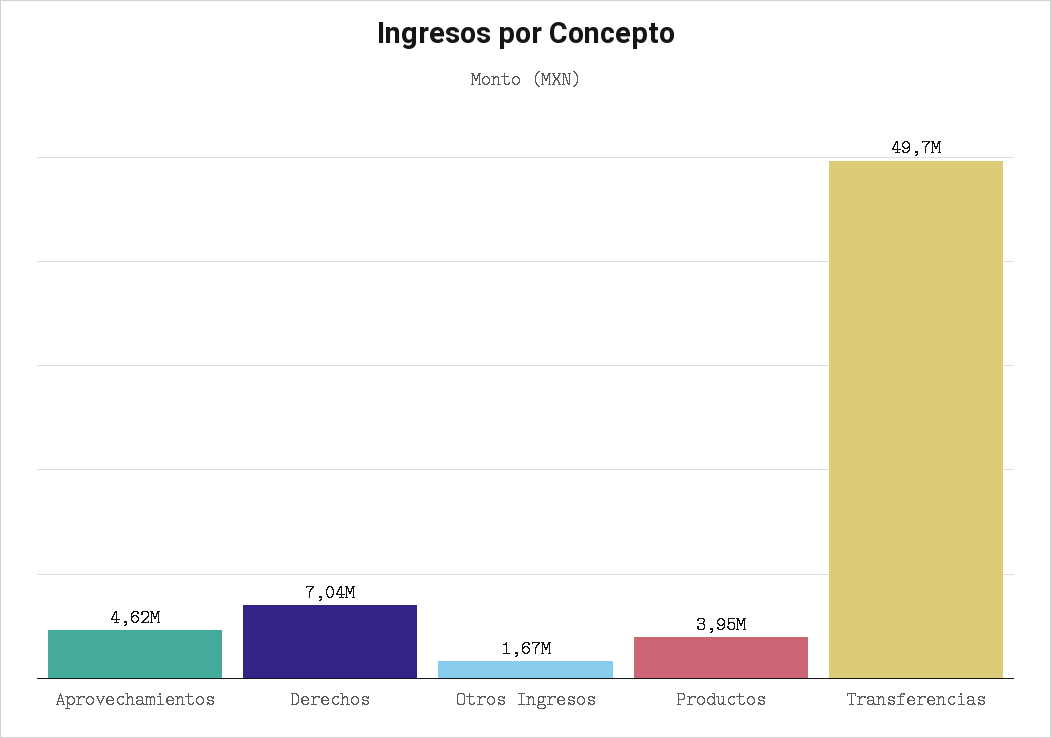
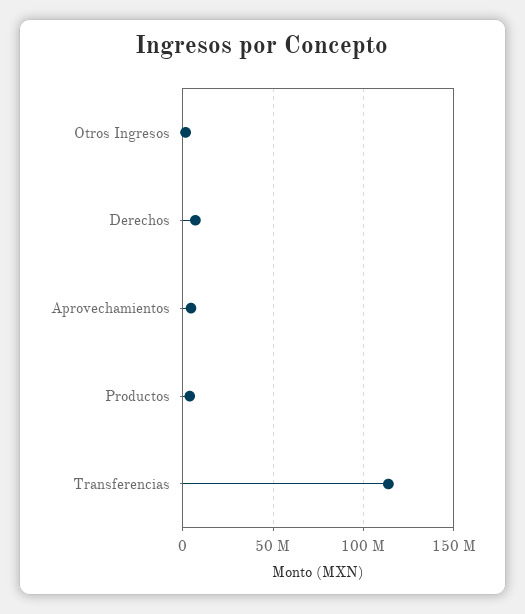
  {
    "Aprovechamientos": 4620000,
    "Derechos": 7040000,
    "Otros Ingresos": 1670000,
    "Productos": 3950000,
-   "Transferencias": 49700000
+   "Transferencias": 115000000
  }

